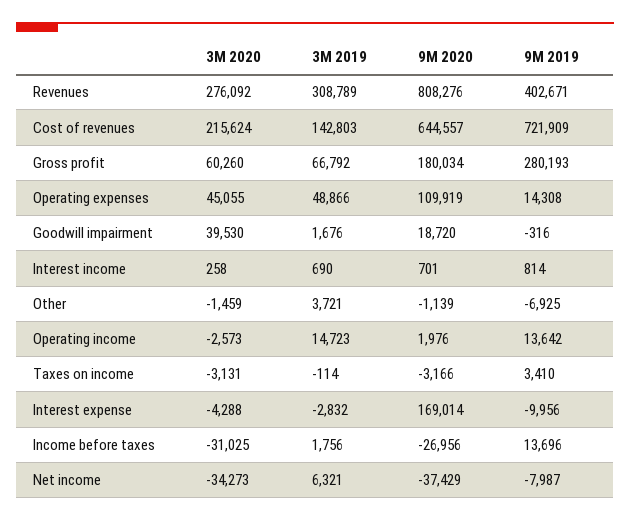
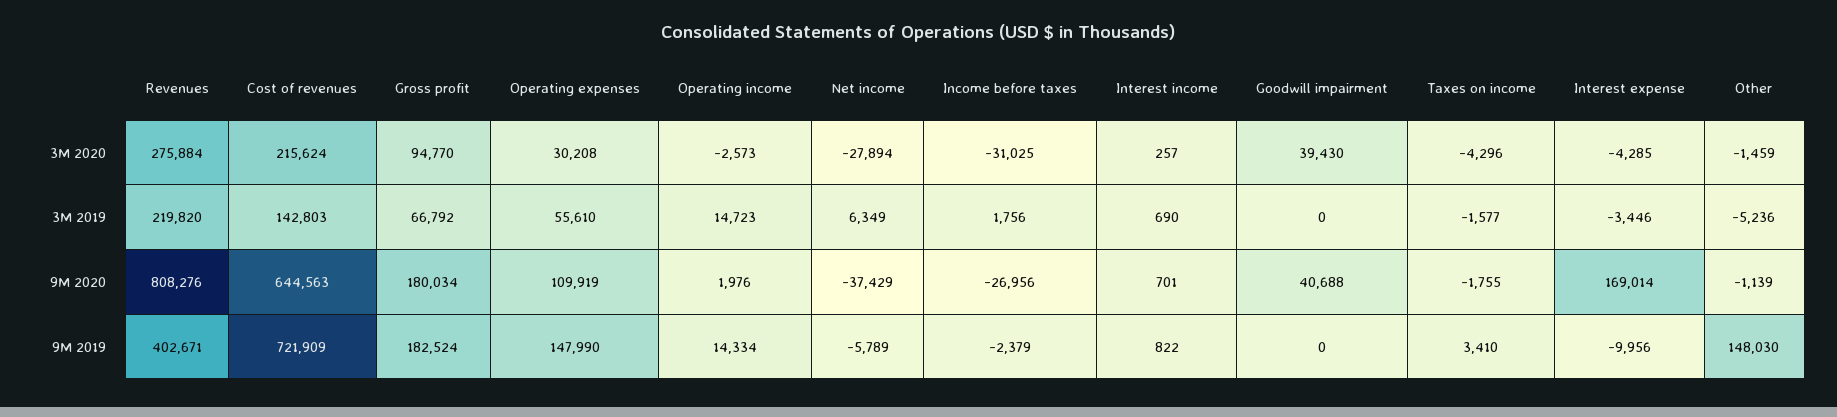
  {
    "3M 2020": {
-     "Revenues": 276092,
+     "Revenues": 275884,
      "Cost of revenues": 215624,
-     "Gross profit": 60260,
+     "Gross profit": 94770,
-     "Operating expenses": 45055,
+     "Operating expenses": 30208,
-     "Goodwill impairment": 39530,
+     "Goodwill impairment": 39430,
-     "Interest income": 258,
+     "Interest income": 257,
      "Other": -1459,
      "Operating income": -2573,
-     "Taxes on income": -3131,
+     "Taxes on income": -4296,
-     "Interest expense": -4288,
+     "Interest expense": -4285,
      "Income before taxes": -31025,
-     "Net income": -34273
+     "Net income": -27894
    },
    "3M 2019": {
-     "Revenues": 308789,
+     "Revenues": 219820,
      "Cost of revenues": 142803,
      "Gross profit": 66792,
-     "Operating expenses": 48866,
+     "Operating expenses": 55610,
-     "Goodwill impairment": 1676,
+     "Goodwill impairment": 0,
      "Interest income": 690,
-     "Other": 3721,
+     "Other": -5236,
      "Operating income": 14723,
-     "Taxes on income": -114,
+     "Taxes on income": -1577,
-     "Interest expense": -2832,
+     "Interest expense": -3446,
      "Income before taxes": 1756,
-     "Net income": 6321
+     "Net income": 6349
    },
    "9M 2020": {
      "Revenues": 808276,
-     "Cost of revenues": 644557,
+     "Cost of revenues": 644563,
      "Gross profit": 180034,
      "Operating expenses": 109919,
-     "Goodwill impairment": 18720,
+     "Goodwill impairment": 40688,
      "Interest income": 701,
      "Other": -1139,
      "Operating income": 1976,
-     "Taxes on income": -3166,
+     "Taxes on income": -1755,
      "Interest expense": 169014,
      "Income before taxes": -26956,
      "Net income": -37429
    },
    "9M 2019": {
      "Revenues": 402671,
      "Cost of revenues": 721909,
-     "Gross profit": 280193,
+     "Gross profit": 182524,
-     "Operating expenses": 14308,
+     "Operating expenses": 147990,
-     "Goodwill impairment": -316,
+     "Goodwill impairment": 0,
-     "Interest income": 814,
+     "Interest income": 822,
-     "Other": -6925,
+     "Other": 148030,
-     "Operating income": 13642,
+     "Operating income": 14334,
      "Taxes on income": 3410,
      "Interest expense": -9956,
-     "Income before taxes": 13696,
+     "Income before taxes": -2379,
-     "Net income": -7987
+     "Net income": -5789
    }
  }

